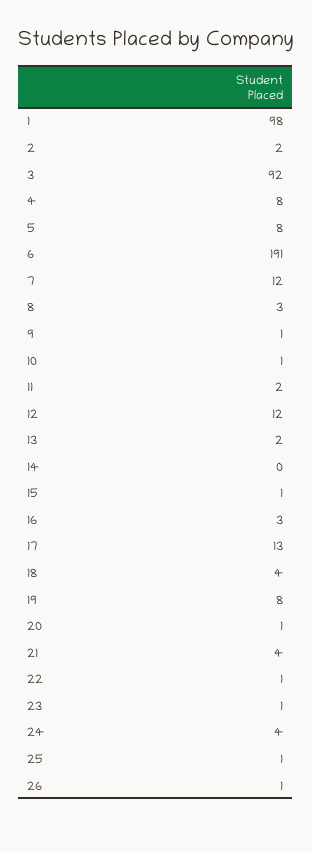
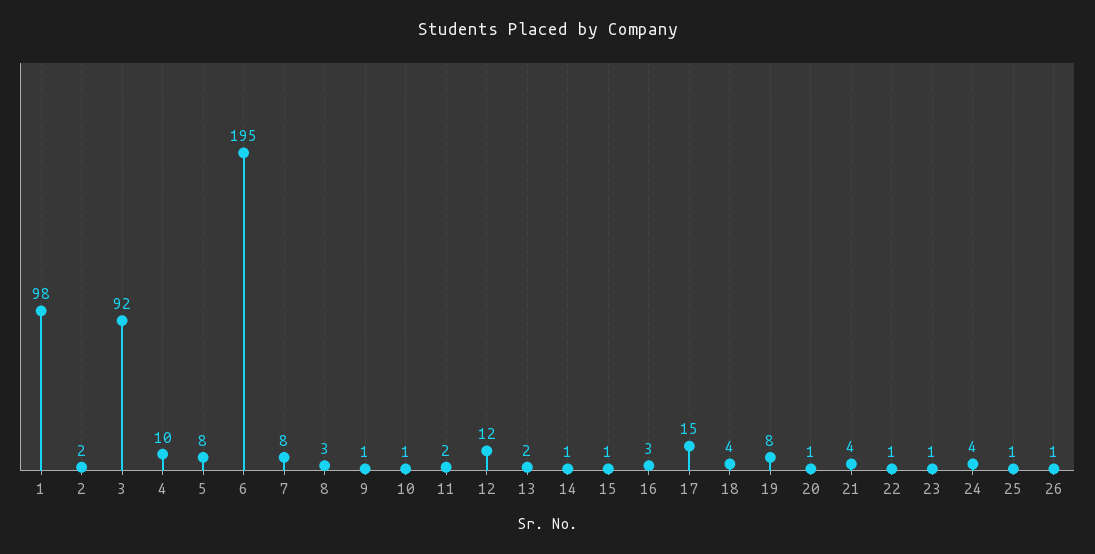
  {
    "1": 98,
    "2": 2,
    "3": 92,
-   "4": 8,
+   "4": 10,
    "5": 8,
-   "6": 191,
+   "6": 195,
-   "7": 12,
+   "7": 8,
    "8": 3,
    "9": 1,
    "10": 1,
    "11": 2,
    "12": 12,
    "13": 2,
-   "14": 0,
+   "14": 1,
    "15": 1,
    "16": 3,
-   "17": 13,
+   "17": 15,
    "18": 4,
    "19": 8,
    "20": 1,
    "21": 4,
    "22": 1,
    "23": 1,
    "24": 4,
    "25": 1,
    "26": 1
  }

